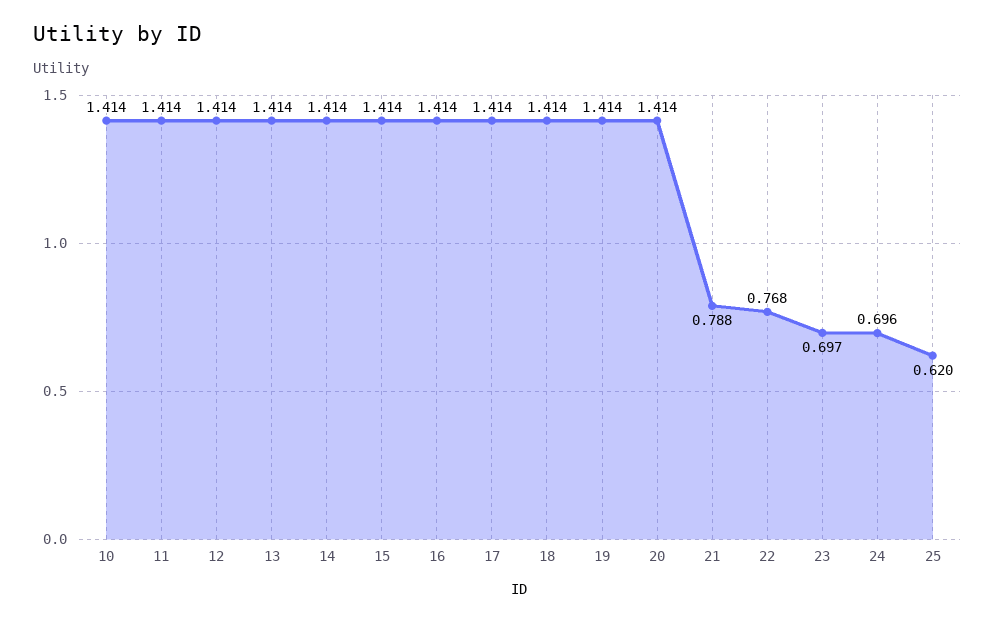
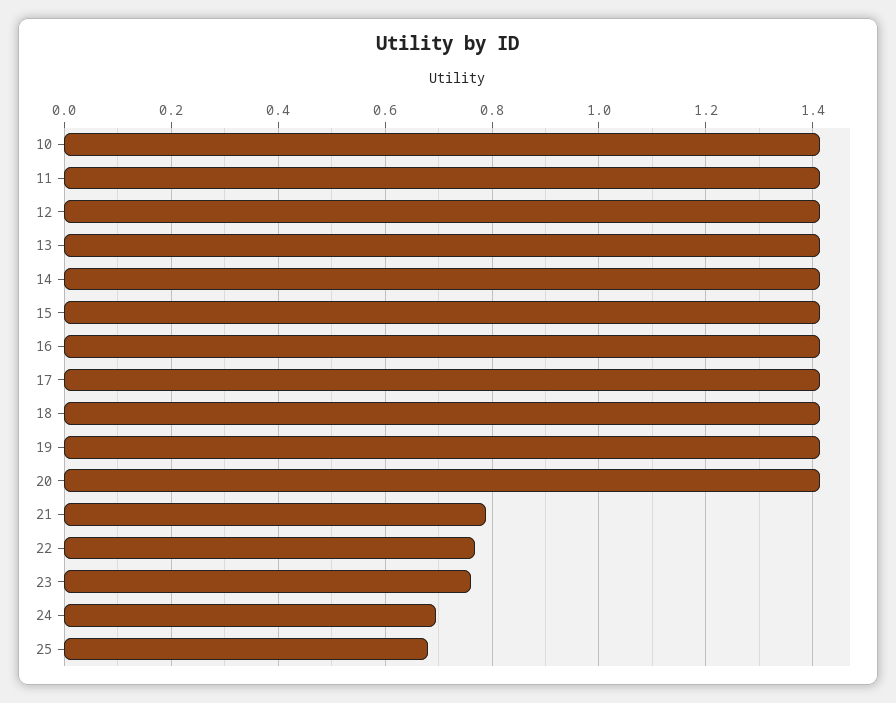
  {
    "10": 1.414,
    "11": 1.414,
    "12": 1.414,
    "13": 1.414,
    "14": 1.414,
    "15": 1.414,
    "16": 1.414,
    "17": 1.414,
    "18": 1.414,
    "19": 1.414,
    "20": 1.414,
    "21": 0.788,
    "22": 0.768,
-   "23": 0.697,
+   "23": 0.76,
    "24": 0.696,
-   "25": 0.62
+   "25": 0.68
  }

